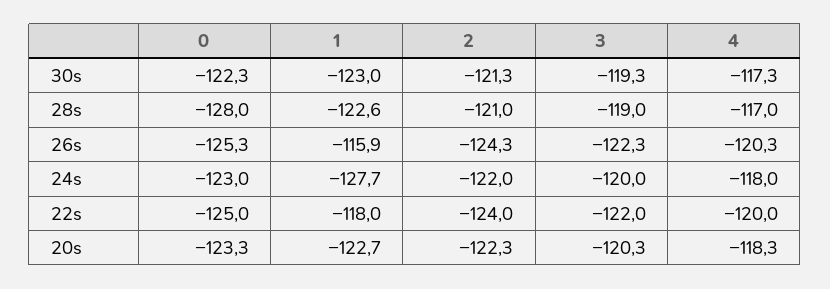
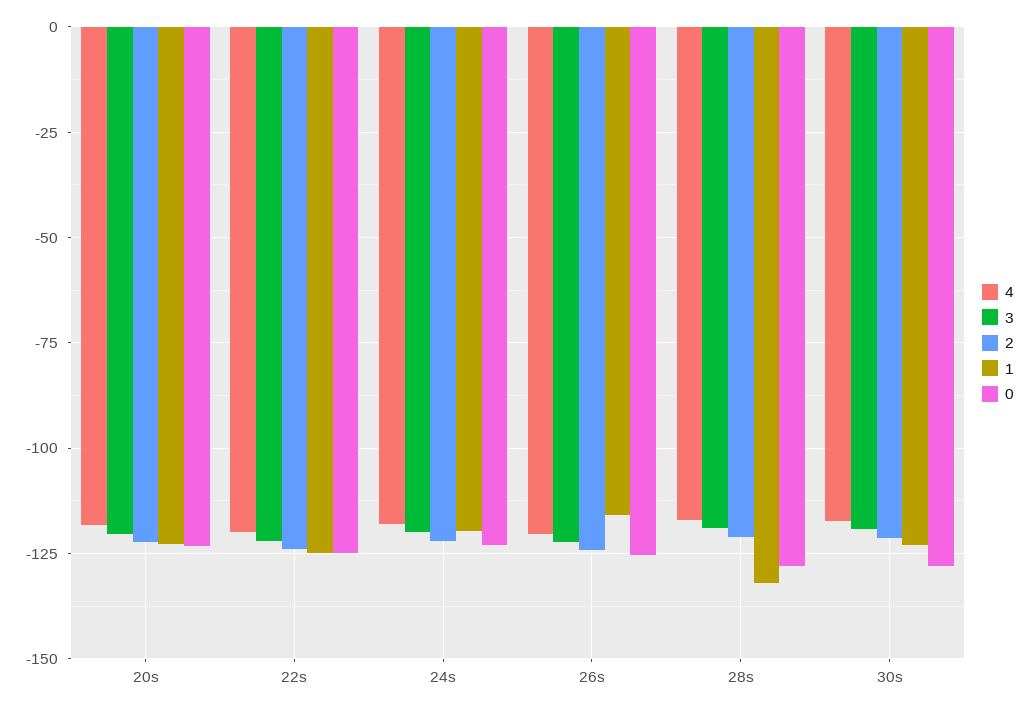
  {
    "0": {
-     "30s": -122.3,
+     "30s": -127.5,
      "28s": -128,
      "26s": -125.3,
      "24s": -123,
      "22s": -125,
      "20s": -123.3
    },
    "1": {
      "30s": -123,
-     "28s": -122.6,
+     "28s": -132.5,
      "26s": -115.9,
-     "24s": -127.7,
+     "24s": -120,
-     "22s": -118,
+     "22s": -125,
      "20s": -122.7
    },
    "2": {
      "30s": -121.3,
      "28s": -121,
      "26s": -124.3,
      "24s": -122,
      "22s": -124,
      "20s": -122.3
    },
    "3": {
      "30s": -119.3,
      "28s": -119,
      "26s": -122.3,
      "24s": -120,
      "22s": -122,
      "20s": -120.3
    },
    "4": {
      "30s": -117.3,
      "28s": -117,
      "26s": -120.3,
      "24s": -118,
      "22s": -120,
      "20s": -118.3
    }
  }

